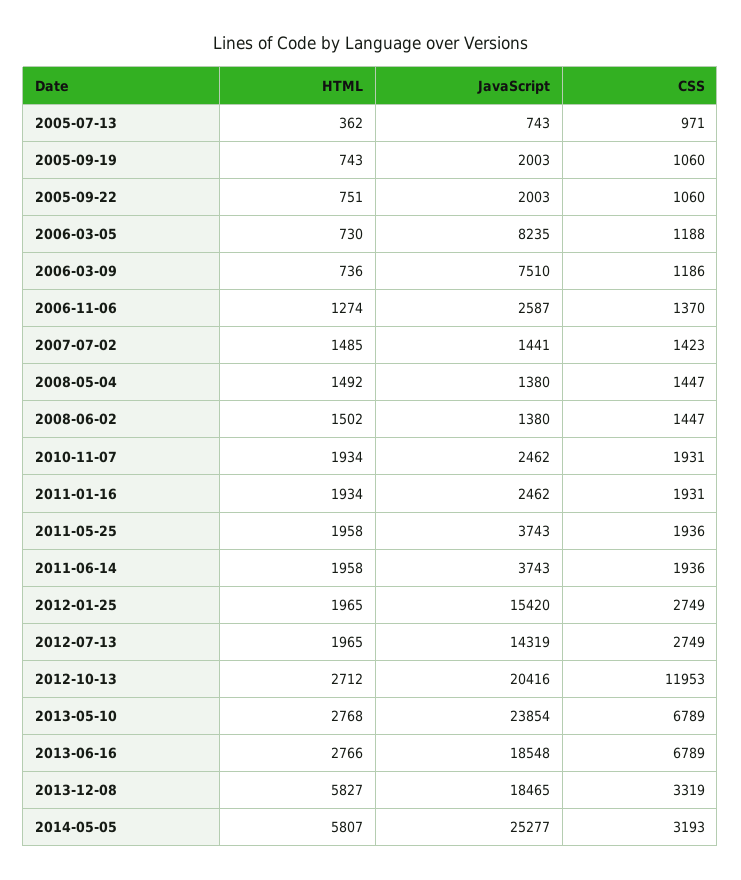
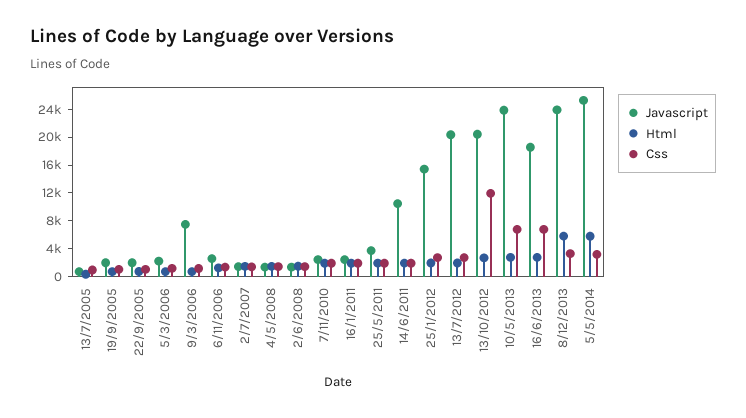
  {
    "HTML": {
      "2005-07-13": 362,
      "2005-09-19": 743,
      "2005-09-22": 751,
      "2006-03-05": 730,
      "2006-03-09": 736,
      "2006-11-06": 1274,
      "2007-07-02": 1485,
      "2008-05-04": 1492,
      "2008-06-02": 1502,
      "2010-11-07": 1934,
      "2011-01-16": 1934,
      "2011-05-25": 1958,
      "2011-06-14": 1958,
      "2012-01-25": 1965,
      "2012-07-13": 1965,
      "2012-10-13": 2712,
      "2013-05-10": 2768,
      "2013-06-16": 2766,
      "2013-12-08": 5827,
      "2014-05-05": 5807
    },
    "JavaScript": {
      "2005-07-13": 743,
      "2005-09-19": 2003,
      "2005-09-22": 2003,
-     "2006-03-05": 8235,
+     "2006-03-05": 2000,
      "2006-03-09": 7510,
      "2006-11-06": 2587,
      "2007-07-02": 1441,
      "2008-05-04": 1380,
      "2008-06-02": 1380,
      "2010-11-07": 2462,
      "2011-01-16": 2462,
      "2011-05-25": 3743,
-     "2011-06-14": 3743,
+     "2011-06-14": 10000,
      "2012-01-25": 15420,
-     "2012-07-13": 14319,
+     "2012-07-13": 20000,
      "2012-10-13": 20416,
      "2013-05-10": 23854,
      "2013-06-16": 18548,
-     "2013-12-08": 18465,
+     "2013-12-08": 24000,
      "2014-05-05": 25277
    },
    "CSS": {
      "2005-07-13": 971,
      "2005-09-19": 1060,
      "2005-09-22": 1060,
      "2006-03-05": 1188,
      "2006-03-09": 1186,
      "2006-11-06": 1370,
      "2007-07-02": 1423,
      "2008-05-04": 1447,
      "2008-06-02": 1447,
      "2010-11-07": 1931,
      "2011-01-16": 1931,
      "2011-05-25": 1936,
      "2011-06-14": 1936,
      "2012-01-25": 2749,
      "2012-07-13": 2749,
      "2012-10-13": 11953,
      "2013-05-10": 6789,
      "2013-06-16": 6789,
      "2013-12-08": 3319,
      "2014-05-05": 3193
    }
  }

